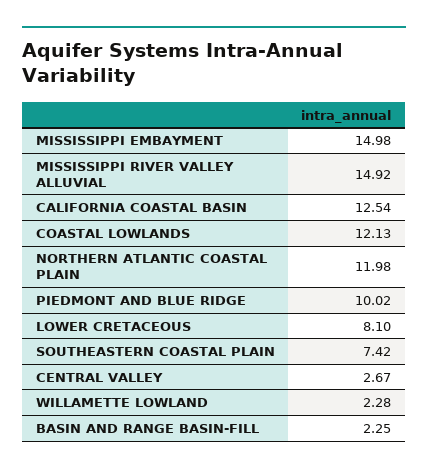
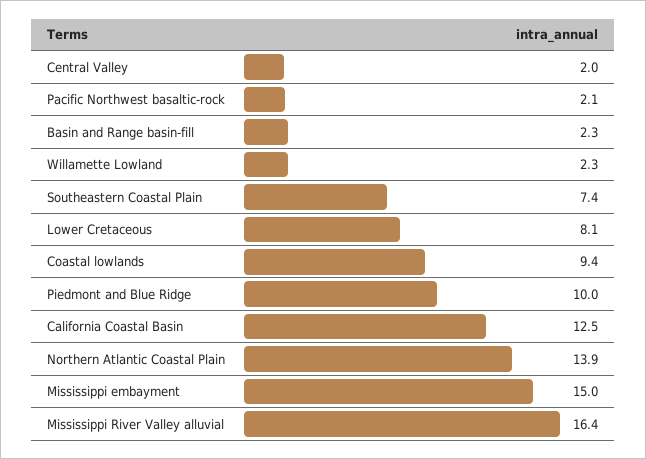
  {
    "MISSISSIPPI EMBAYMENT": 14.98,
-   "MISSISSIPPI RIVER VALLEY ALLUVIAL": 14.92,
+   "MISSISSIPPI RIVER VALLEY ALLUVIAL": 16.4,
    "CALIFORNIA COASTAL BASIN": 12.54,
-   "COASTAL LOWLANDS": 12.13,
+   "COASTAL LOWLANDS": 9.4,
-   "NORTHERN ATLANTIC COASTAL PLAIN": 11.98,
+   "NORTHERN ATLANTIC COASTAL PLAIN": 13.9,
    "PIEDMONT AND BLUE RIDGE": 10.02,
    "LOWER CRETACEOUS": 8.1,
    "SOUTHEASTERN COASTAL PLAIN": 7.42,
-   "CENTRAL VALLEY": 2.67,
+   "CENTRAL VALLEY": 2,
    "WILLAMETTE LOWLAND": 2.28,
-   "BASIN AND RANGE BASIN-FILL": 2.25
+   "BASIN AND RANGE BASIN-FILL": 2.25,
+   "Pacific Northwest basaltic-rock": 2.1
  }

